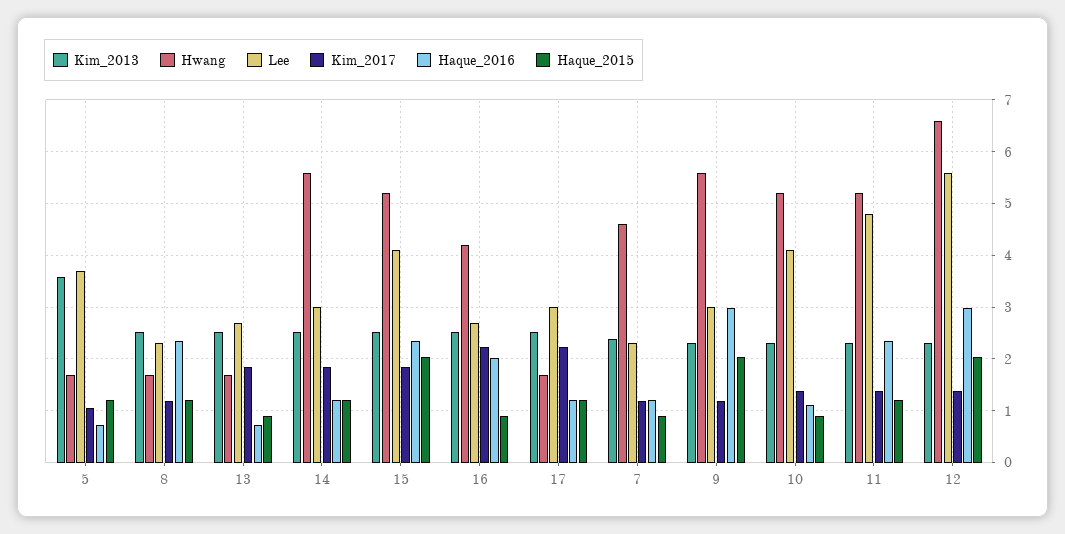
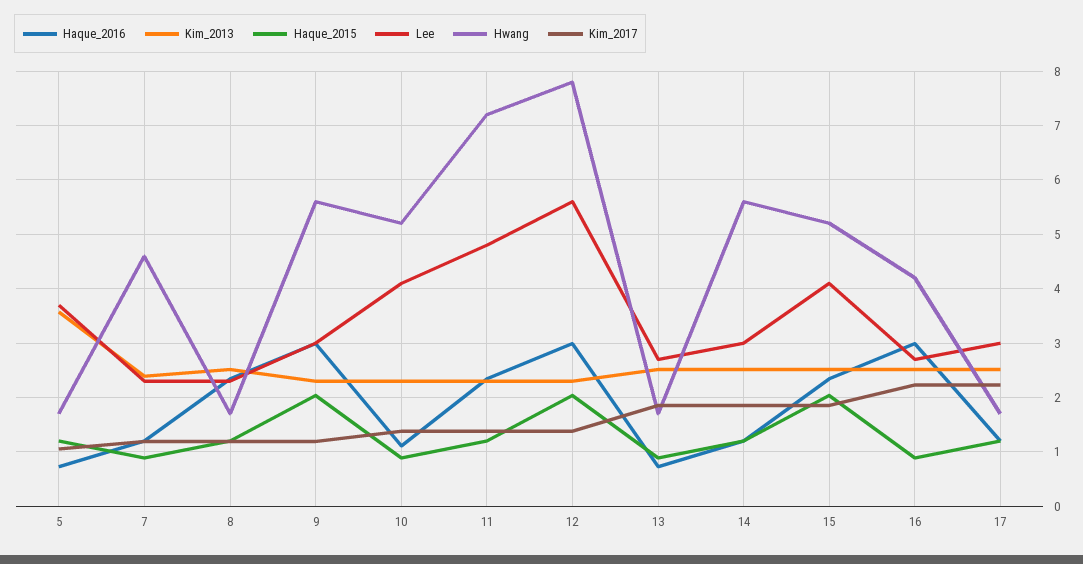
  {
    "Kim_2013": {
      "5": 3.6,
      "8": 2.6,
      "13": 2.6,
      "14": 2.6,
      "15": 2.6,
      "16": 2.6,
      "17": 2.6,
      "7": 2.4,
      "9": 2.4,
      "10": 2.4,
      "11": 2.4,
      "12": 2.4
    },
    "Hwang": {
      "5": 1.8,
      "8": 1.8,
      "13": 1.8,
      "14": 5.6,
      "15": 5.2,
      "16": 4.2,
      "17": 1.8,
      "7": 4.6,
      "9": 5.6,
      "10": 5.2,
-     "11": 5.2,
+     "11": 7.2,
-     "12": 6.6
+     "12": 7.8
    },
    "Lee": {
      "5": 3.8,
      "8": 2.4,
      "13": 2.8,
      "14": 3,
      "15": 4.2,
      "16": 2.8,
      "17": 3,
      "7": 2.4,
      "9": 3,
      "10": 4.2,
      "11": 4.8,
      "12": 5.6
    },
    "Kim_2017": {
      "5": 1,
      "8": 1.2,
      "13": 1.8,
      "14": 1.8,
      "15": 1.8,
      "16": 2.2,
      "17": 2.2,
      "7": 1.2,
      "9": 1.2,
      "10": 1.4,
      "11": 1.4,
      "12": 1.4
    },
    "Haque_2016": {
      "5": 0.8,
      "8": 2.4,
      "13": 0.8,
      "14": 1.2,
      "15": 2.4,
-     "16": 2,
+     "16": 3,
      "17": 1.2,
      "7": 1.2,
      "9": 3,
      "10": 1.2,
      "11": 2.4,
      "12": 3
    },
    "Haque_2015": {
      "5": 1.2,
      "8": 1.2,
      "13": 0.8,
      "14": 1.2,
      "15": 2,
      "16": 0.8,
      "17": 1.2,
      "7": 0.8,
      "9": 2,
      "10": 0.8,
      "11": 1.2,
      "12": 2
    }
  }

